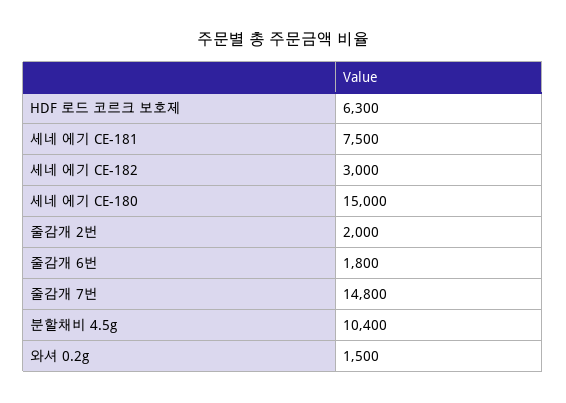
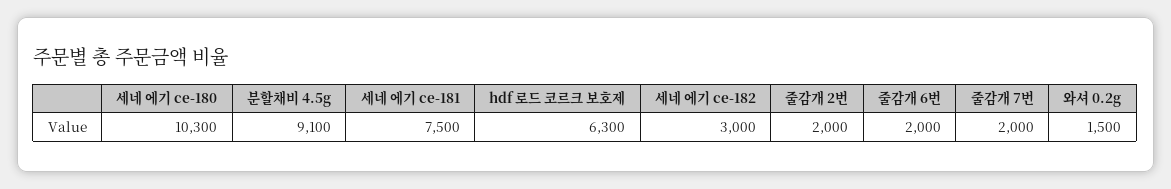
  {
    "HDF 로드 코르크 보호제": 6300,
    "세네 에기 CE-181": 7500,
    "세네 에기 CE-182": 3000,
-   "세네 에기 CE-180": 15000,
+   "세네 에기 CE-180": 10300,
    "줄감개 2번": 2000,
-   "줄감개 6번": 1800,
+   "줄감개 6번": 2000,
-   "줄감개 7번": 14800,
+   "줄감개 7번": 2000,
-   "분할채비 4.5g": 10400,
+   "분할채비 4.5g": 9100,
    "와셔 0.2g": 1500
  }

